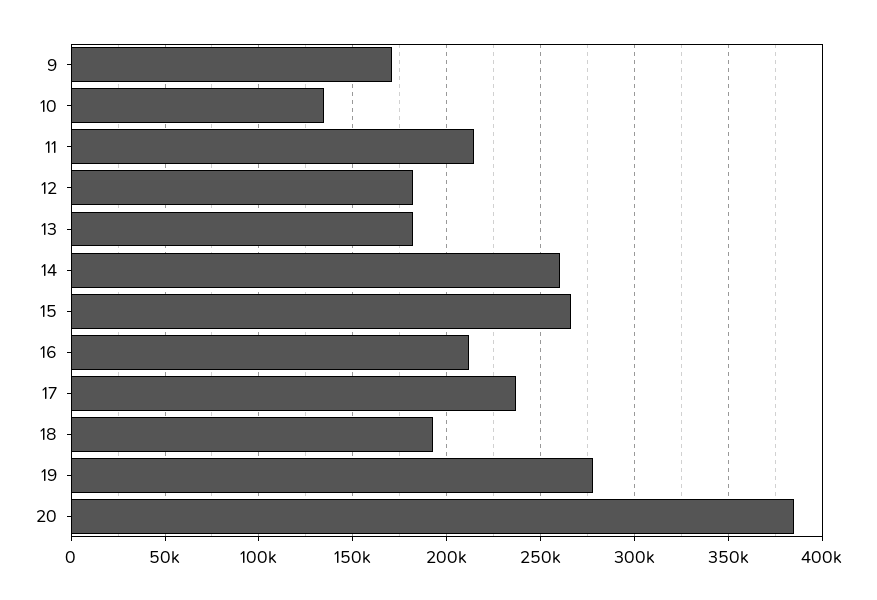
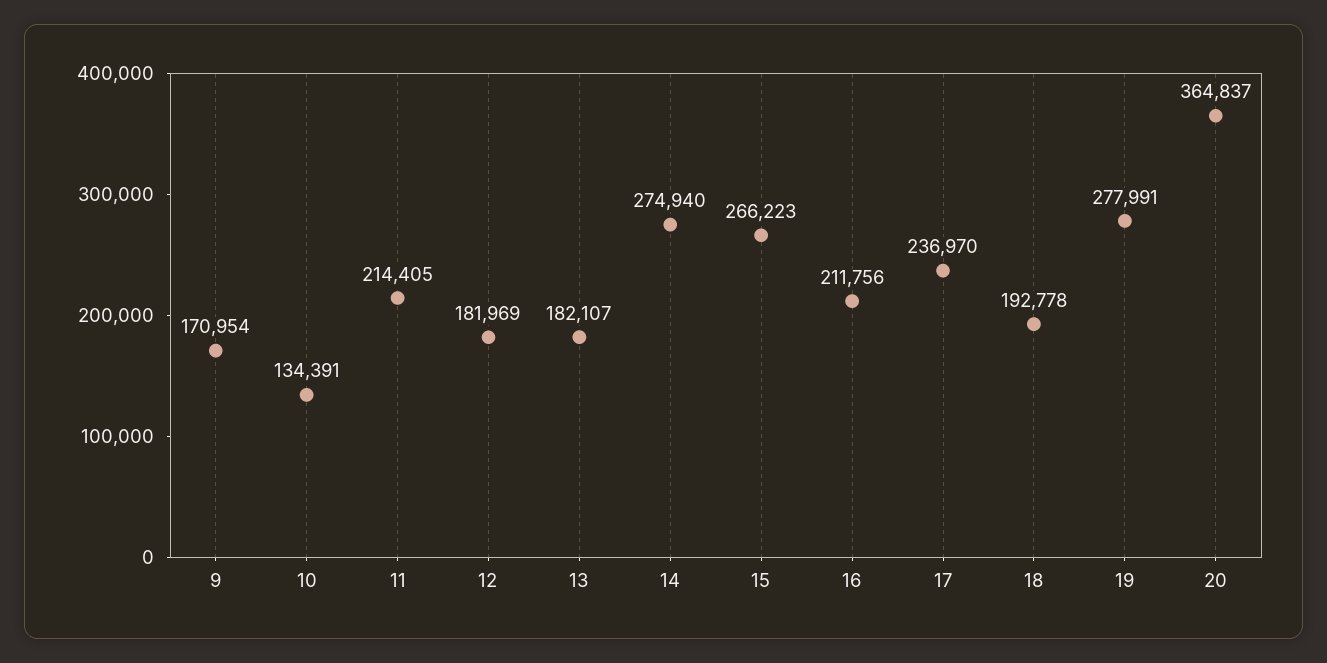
  {
    "9": 170954,
    "10": 134391,
    "11": 214405,
    "12": 181969,
    "13": 182107,
-   "14": 260000,
+   "14": 274940,
    "15": 266223,
    "16": 211756,
    "17": 236970,
    "18": 192778,
    "19": 277991,
-   "20": 385000
+   "20": 364837
  }

